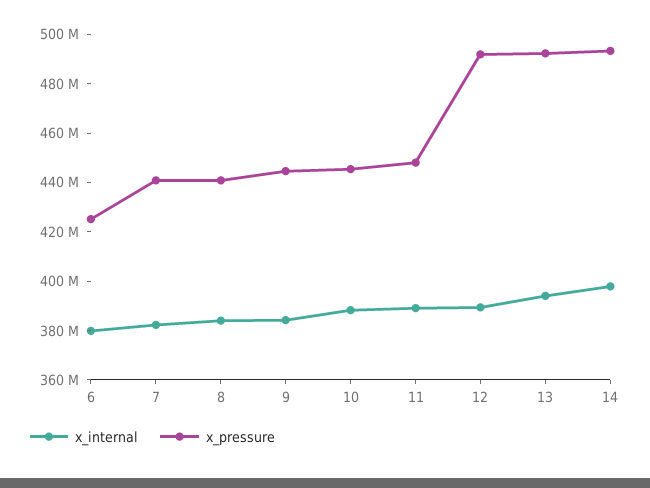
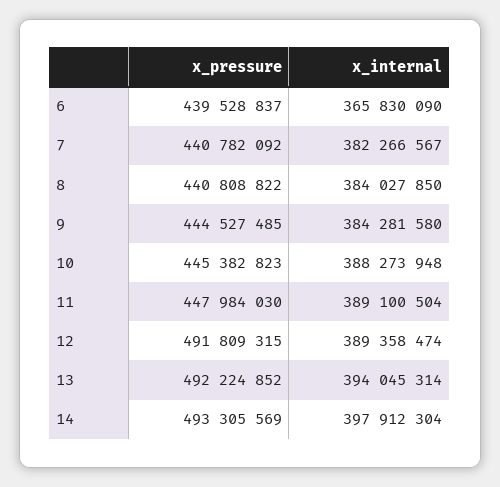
  {
    "x_internal": {
-     "6": 380000000,
+     "6": 365830090,
      "7": 382266567,
      "8": 384027850,
      "9": 384281580,
      "10": 388273948,
      "11": 389100504,
      "12": 389358474,
      "13": 394045314,
      "14": 397912304
    },
    "x_pressure": {
-     "6": 425000000,
+     "6": 439528837,
      "7": 440782092,
      "8": 440808822,
      "9": 444527485,
      "10": 445382823,
      "11": 447984030,
      "12": 491809315,
      "13": 492224852,
      "14": 493305569
    }
  }

